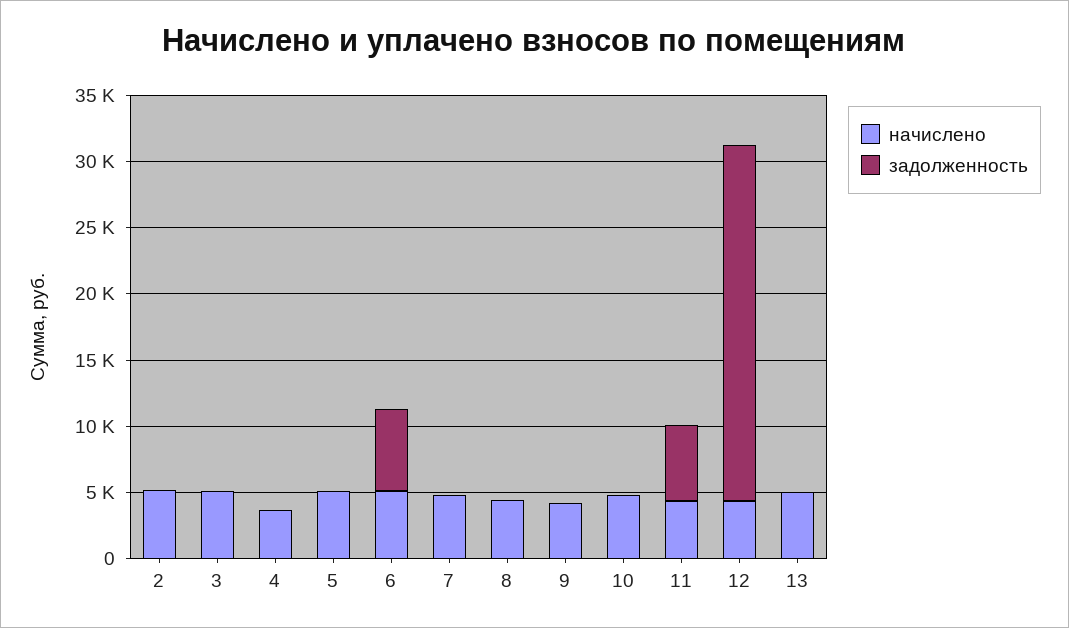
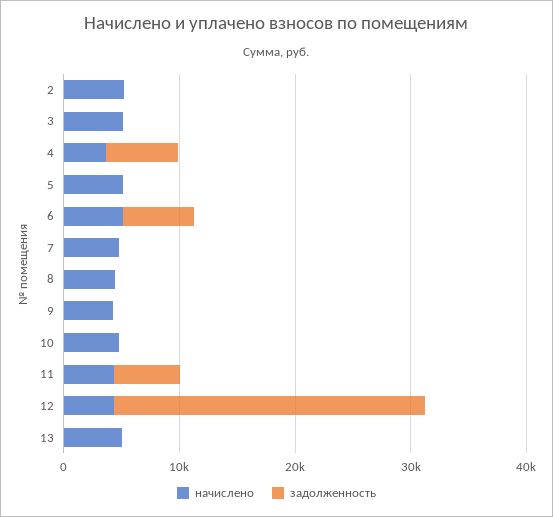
  {
    "начислено": {
      "2": 5000,
      "3": 5000,
      "4": 4000,
      "5": 5000,
      "6": 5000,
      "7": 5000,
      "8": 4000,
      "9": 4000,
      "10": 5000,
      "11": 4000,
      "12": 4000,
      "13": 5000
    },
    "задолженность": {
      "2": 0,
      "3": 0,
-     "4": 0,
+     "4": 6000,
      "5": 0,
      "6": 6000,
      "7": 0,
      "8": 0,
      "9": 0,
      "10": 0,
      "11": 6000,
      "12": 27000,
      "13": 0
    }
  }

